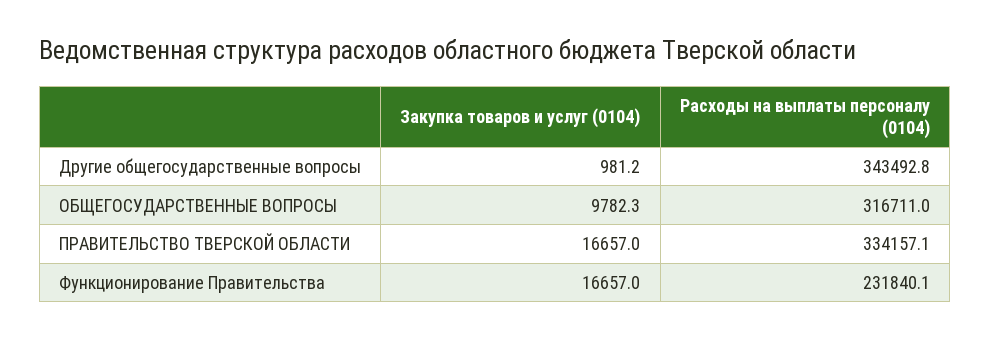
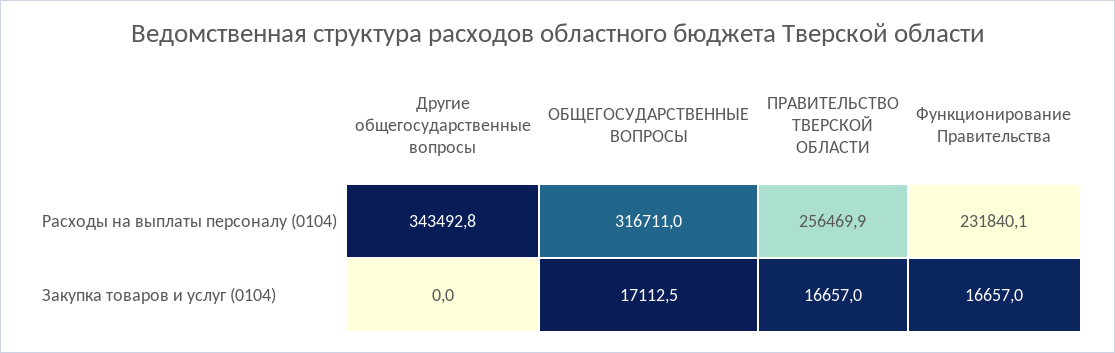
  {
    "Закупка товаров и услуг (0104)": {
-     "Другие общегосударственные вопросы": 981.2,
+     "Другие общегосударственные вопросы": 0,
-     "ОБЩЕГОСУДАРСТВЕННЫЕ ВОПРОСЫ": 9782.3,
+     "ОБЩЕГОСУДАРСТВЕННЫЕ ВОПРОСЫ": 17112.5,
      "ПРАВИТЕЛЬСТВО ТВЕРСКОЙ ОБЛАСТИ": 16657,
      "Функционирование Правительства": 16657
    },
    "Расходы на выплаты персоналу (0104)": {
      "Другие общегосударственные вопросы": 343492.8,
      "ОБЩЕГОСУДАРСТВЕННЫЕ ВОПРОСЫ": 316711,
-     "ПРАВИТЕЛЬСТВО ТВЕРСКОЙ ОБЛАСТИ": 334157.1,
+     "ПРАВИТЕЛЬСТВО ТВЕРСКОЙ ОБЛАСТИ": 256469.9,
      "Функционирование Правительства": 231840.1
    }
  }

